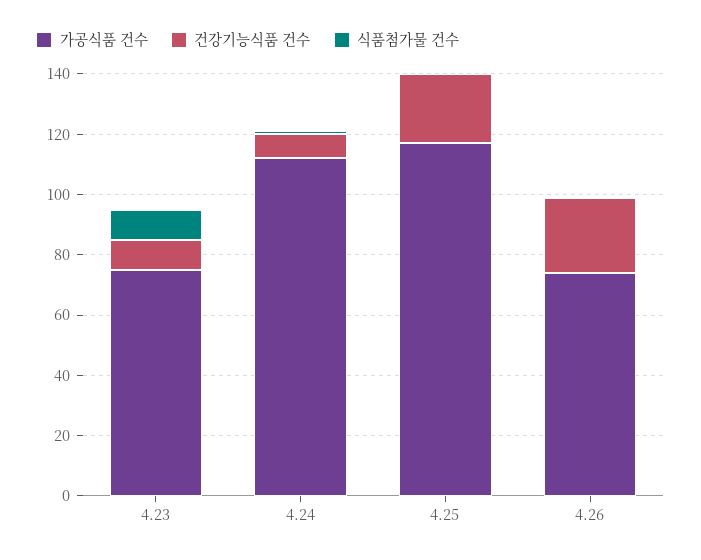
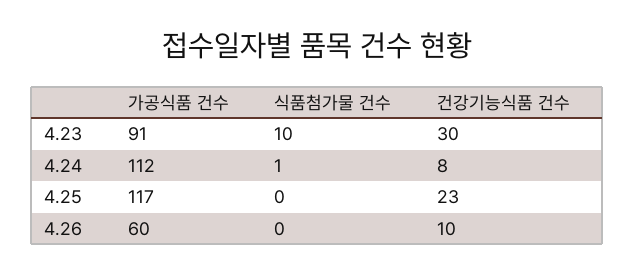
  {
    "가공식품 건수": {
-     "4.23": 75,
+     "4.23": 91,
      "4.24": 112,
      "4.25": 117,
-     "4.26": 75
+     "4.26": 60
    },
    "건강기능식품 건수": {
-     "4.23": 10,
+     "4.23": 30,
      "4.24": 8,
      "4.25": 23,
-     "4.26": 25
+     "4.26": 10
    },
    "식품첨가물 건수": {
      "4.23": 10,
      "4.24": 1,
      "4.25": 0,
      "4.26": 0
    }
  }

